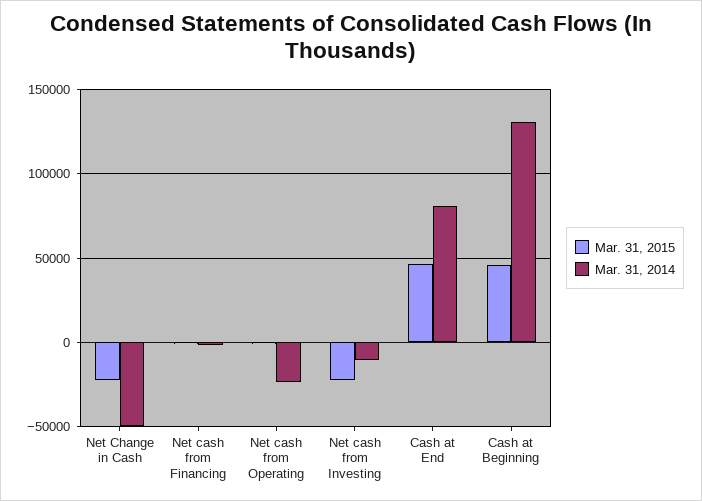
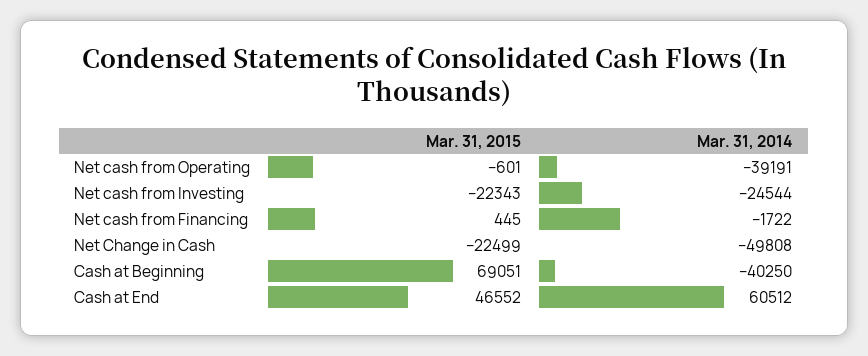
  {
    "Mar. 31, 2015": {
      "Net Change in Cash": -22499,
      "Net cash from Financing": 445,
      "Net cash from Operating": -601,
      "Net cash from Investing": -22343,
      "Cash at End": 46552,
-     "Cash at Beginning": 45000
+     "Cash at Beginning": 69051
    },
    "Mar. 31, 2014": {
      "Net Change in Cash": -49808,
      "Net cash from Financing": -1722,
-     "Net cash from Operating": -25000,
+     "Net cash from Operating": -39191,
-     "Net cash from Investing": -10000,
+     "Net cash from Investing": -24544,
-     "Cash at End": 80000,
+     "Cash at End": 60512,
-     "Cash at Beginning": 130000
+     "Cash at Beginning": -40250
    }
  }

